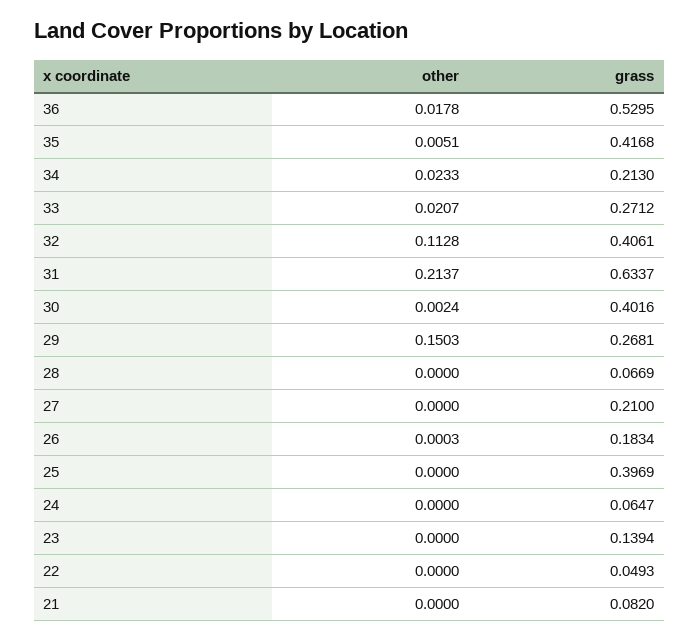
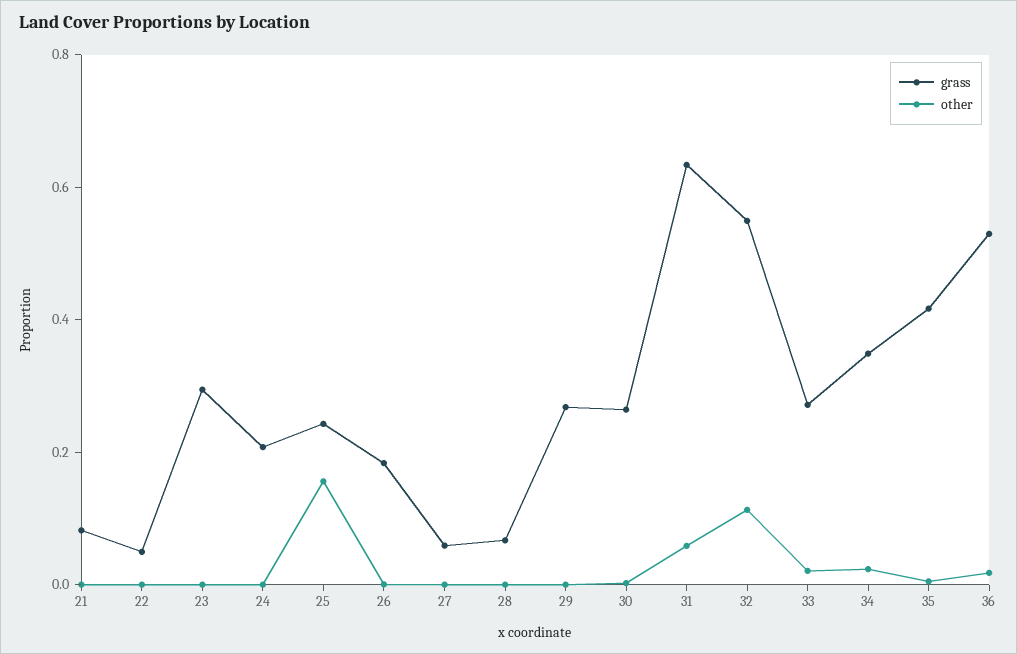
  {
    "other": {
      "36": 0.0178,
      "35": 0.0051,
      "34": 0.0233,
      "33": 0.0207,
      "32": 0.1128,
-     "31": 0.2137,
+     "31": 0.05,
      "30": 0.0024,
-     "29": 0.1503,
+     "29": 0,
      "28": 0,
      "27": 0,
      "26": 0.0003,
-     "25": 0,
+     "25": 0.15,
      "24": 0,
      "23": 0,
      "22": 0,
      "21": 0
    },
    "grass": {
      "36": 0.5295,
      "35": 0.4168,
-     "34": 0.213,
+     "34": 0.35,
      "33": 0.2712,
-     "32": 0.4061,
+     "32": 0.55,
      "31": 0.6337,
-     "30": 0.4016,
+     "30": 0.25,
      "29": 0.2681,
      "28": 0.0669,
-     "27": 0.21,
+     "27": 0.05,
      "26": 0.1834,
-     "25": 0.3969,
+     "25": 0.25,
-     "24": 0.0647,
+     "24": 0.2,
-     "23": 0.1394,
+     "23": 0.3,
      "22": 0.0493,
      "21": 0.082
    }
  }

